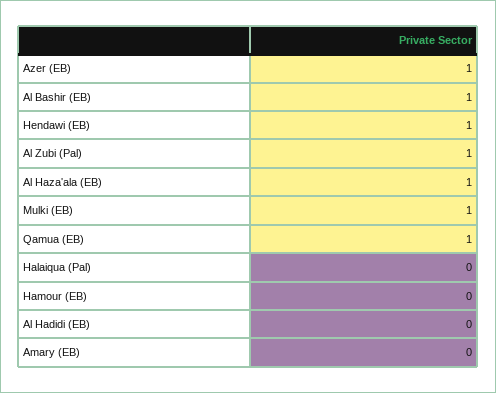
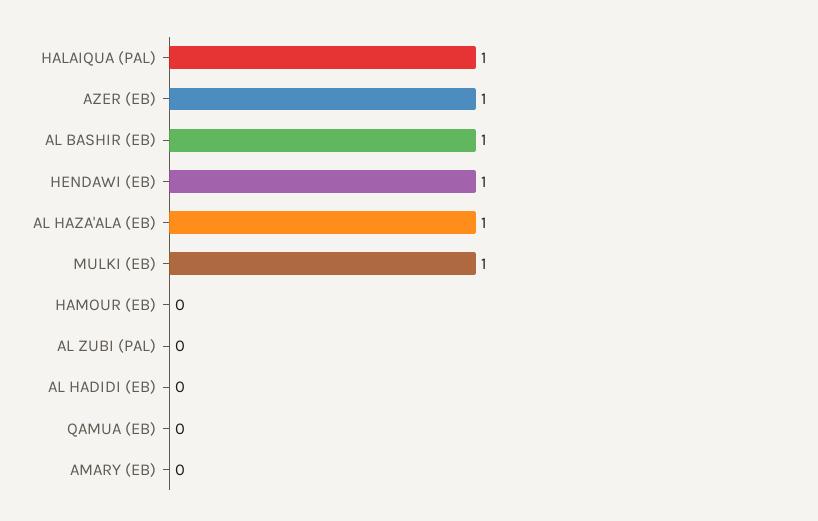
  {
    "Azer (EB)": 1,
    "Al Bashir (EB)": 1,
    "Hendawi (EB)": 1,
-   "Al Zubi (Pal)": 1,
+   "Al Zubi (Pal)": 0,
    "Al Haza'ala (EB)": 1,
    "Mulki (EB)": 1,
-   "Qamua (EB)": 1,
+   "Qamua (EB)": 0,
-   "Halaiqua (Pal)": 0,
+   "Halaiqua (Pal)": 1,
    "Hamour (EB)": 0,
    "Al Hadidi (EB)": 0,
    "Amary (EB)": 0
  }

